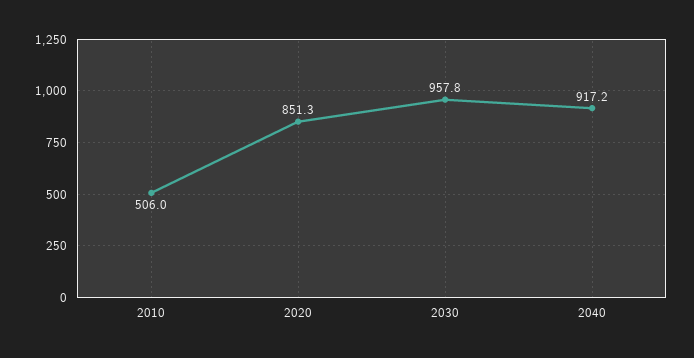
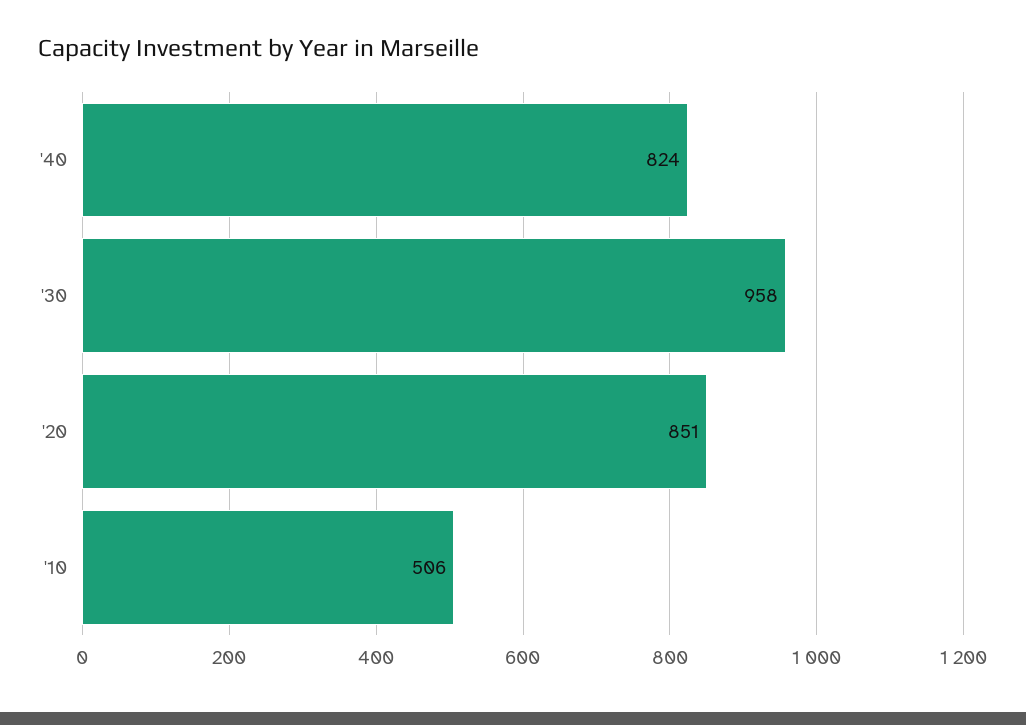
  {
    "2010": 506,
    "2020": 851.3,
    "2030": 957.8,
-   "2040": 917.2
+   "2040": 824
  }

